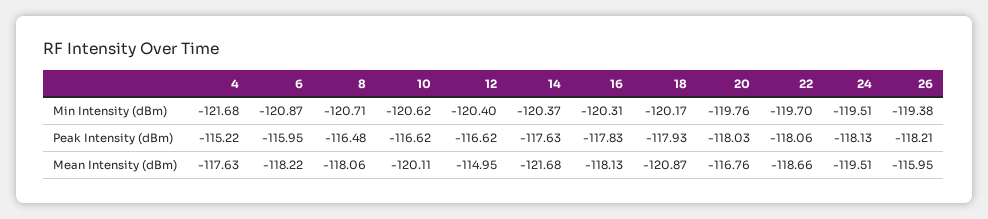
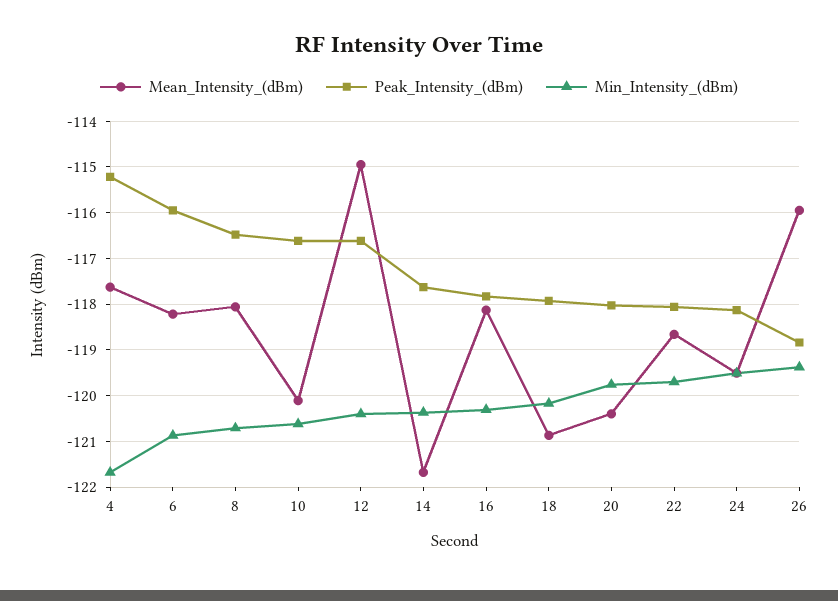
  {
    "Min Intensity (dBm)": {
      "4": -121.68,
      "6": -120.87,
      "8": -120.71,
      "10": -120.62,
      "12": -120.4,
      "14": -120.37,
      "16": -120.31,
      "18": -120.17,
      "20": -119.76,
      "22": -119.7,
      "24": -119.51,
      "26": -119.38
    },
    "Peak Intensity (dBm)": {
      "4": -115.22,
      "6": -115.95,
      "8": -116.48,
      "10": -116.62,
      "12": -116.62,
      "14": -117.63,
      "16": -117.83,
      "18": -117.93,
      "20": -118.03,
      "22": -118.06,
      "24": -118.13,
-     "26": -118.21
+     "26": -118.8
    },
    "Mean Intensity (dBm)": {
      "4": -117.63,
      "6": -118.22,
      "8": -118.06,
      "10": -120.11,
      "12": -114.95,
      "14": -121.68,
      "16": -118.13,
      "18": -120.87,
-     "20": -116.76,
+     "20": -120.4,
      "22": -118.66,
      "24": -119.51,
      "26": -115.95
    }
  }

